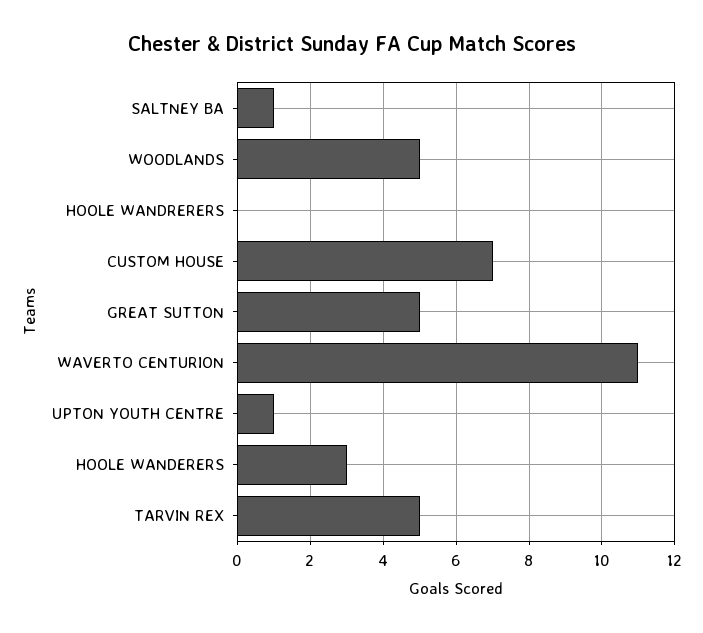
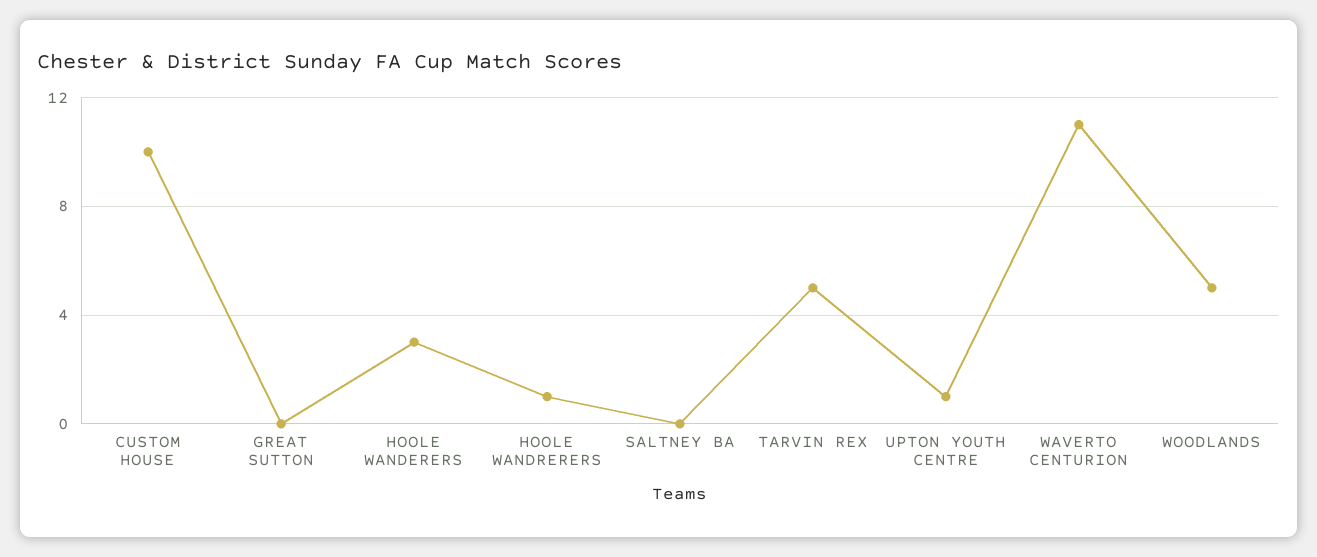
  {
-   "SALTNEY BA": 1,
+   "SALTNEY BA": 0,
    "WOODLANDS": 5,
-   "HOOLE WANDRERERS": 0,
+   "HOOLE WANDRERERS": 1,
-   "CUSTOM HOUSE": 7,
+   "CUSTOM HOUSE": 10,
-   "GREAT SUTTON": 5,
+   "GREAT SUTTON": 0,
    "WAVERTO CENTURION": 11,
    "UPTON YOUTH CENTRE": 1,
    "HOOLE WANDERERS": 3,
    "TARVIN REX": 5
  }

